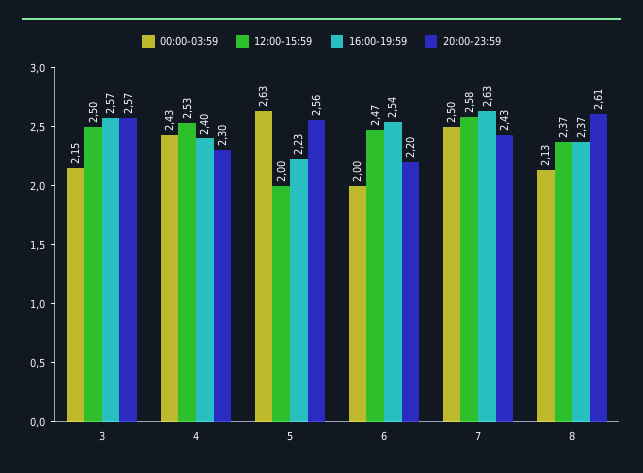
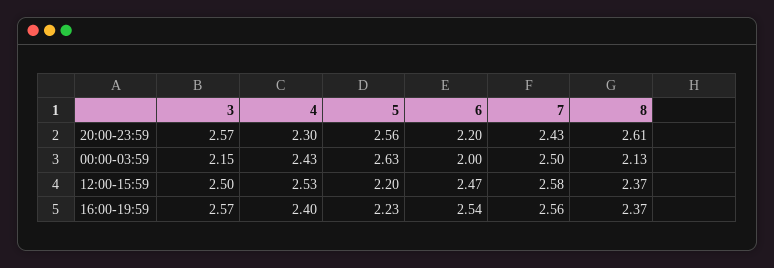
  {
    "00:00-03:59": {
      "3": 2.15,
      "4": 2.43,
      "5": 2.63,
      "6": 2,
      "7": 2.5,
      "8": 2.13
    },
    "12:00-15:59": {
      "3": 2.5,
      "4": 2.53,
-     "5": 2,
+     "5": 2.2,
      "6": 2.47,
      "7": 2.58,
      "8": 2.37
    },
    "16:00-19:59": {
      "3": 2.57,
      "4": 2.4,
      "5": 2.23,
      "6": 2.54,
-     "7": 2.63,
+     "7": 2.56,
      "8": 2.37
    },
    "20:00-23:59": {
      "3": 2.57,
      "4": 2.3,
      "5": 2.56,
      "6": 2.2,
      "7": 2.43,
      "8": 2.61
    }
  }

